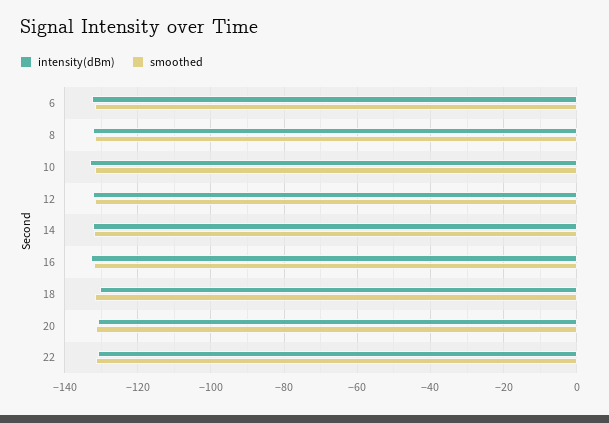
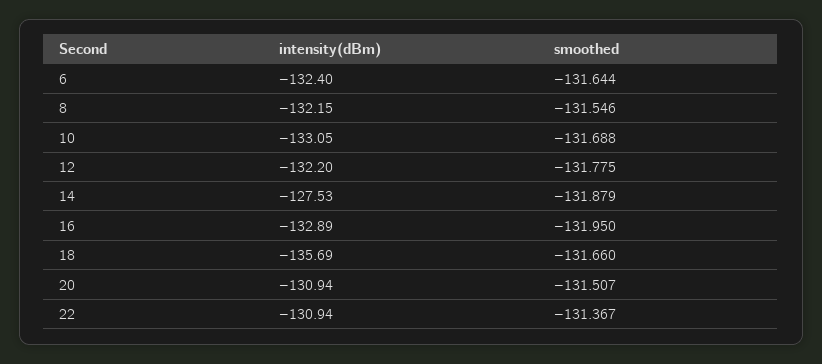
  {
    "intensity(dBm)": {
      "6": -132.4,
      "8": -132.15,
      "10": -133.05,
      "12": -132.2,
-     "14": -132,
+     "14": -127.53,
      "16": -132.89,
-     "18": -130,
+     "18": -135.69,
      "20": -130.94,
      "22": -130.94
    },
    "smoothed": {
      "6": -131.644,
      "8": -131.546,
      "10": -131.688,
      "12": -131.775,
      "14": -131.879,
      "16": -131.95,
      "18": -131.66,
      "20": -131.507,
      "22": -131.367
    }
  }

